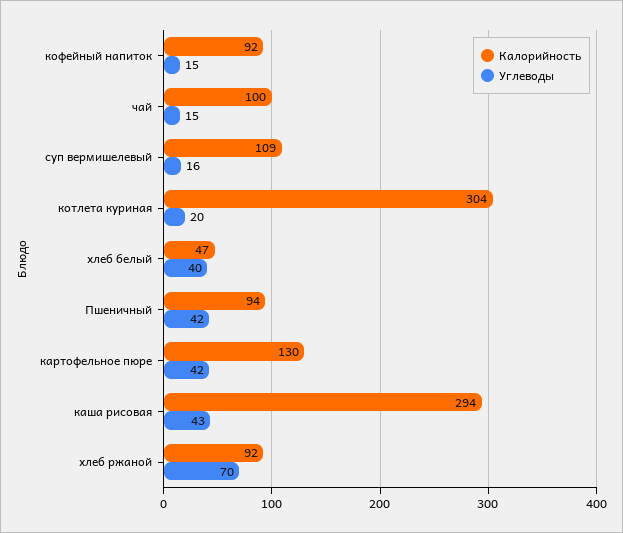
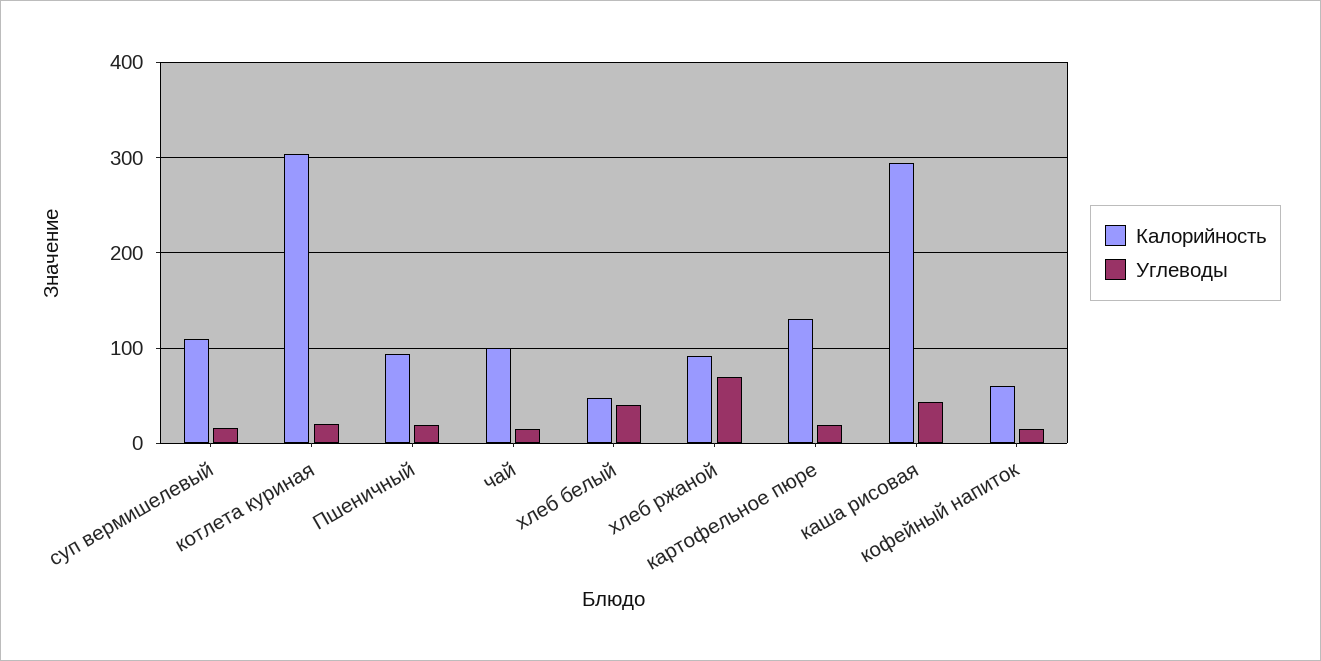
  {
    "Калорийность": {
-     "кофейный напиток": 92,
+     "кофейный напиток": 60,
      "чай": 100,
      "суп вермишелевый": 109,
      "котлета куриная": 304,
      "хлеб белый": 47,
      "Пшеничный": 94,
      "картофельное пюре": 130,
      "каша рисовая": 294,
      "хлеб ржаной": 92
    },
    "Углеводы": {
      "кофейный напиток": 15,
      "чай": 15,
      "суп вермишелевый": 16,
      "котлета куриная": 20,
      "хлеб белый": 40,
-     "Пшеничный": 42,
+     "Пшеничный": 20,
-     "картофельное пюре": 42,
+     "картофельное пюре": 20,
      "каша рисовая": 43,
      "хлеб ржаной": 70
    }
  }

